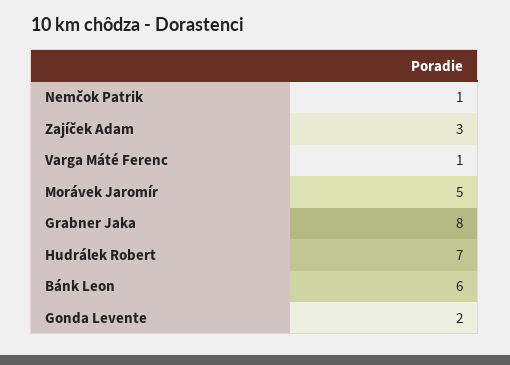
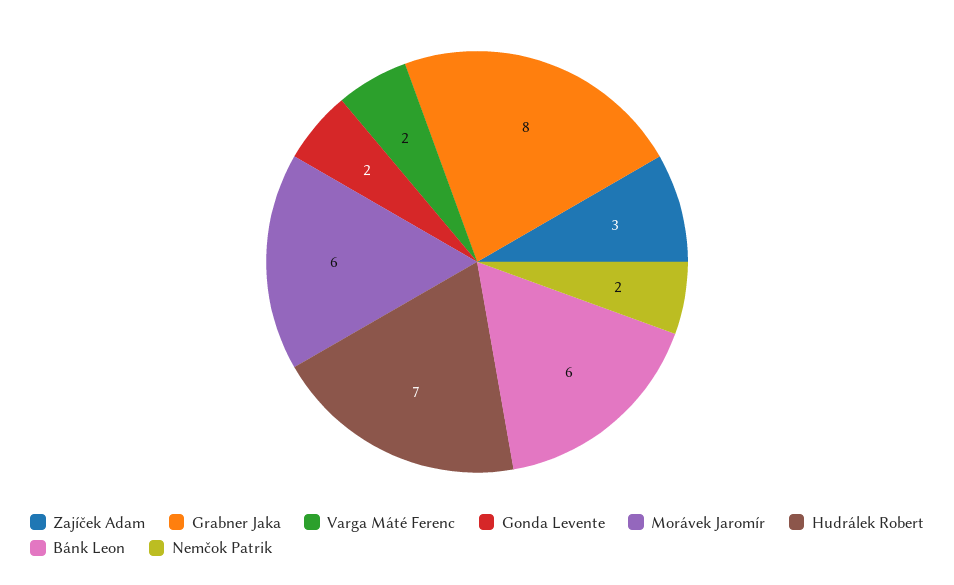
  {
-   "Nemčok Patrik": 1,
+   "Nemčok Patrik": 2,
    "Zajíček Adam": 3,
-   "Varga Máté Ferenc": 1,
+   "Varga Máté Ferenc": 2,
-   "Morávek Jaromír": 5,
+   "Morávek Jaromír": 6,
    "Grabner Jaka": 8,
    "Hudrálek Robert": 7,
    "Bánk Leon": 6,
    "Gonda Levente": 2
  }

